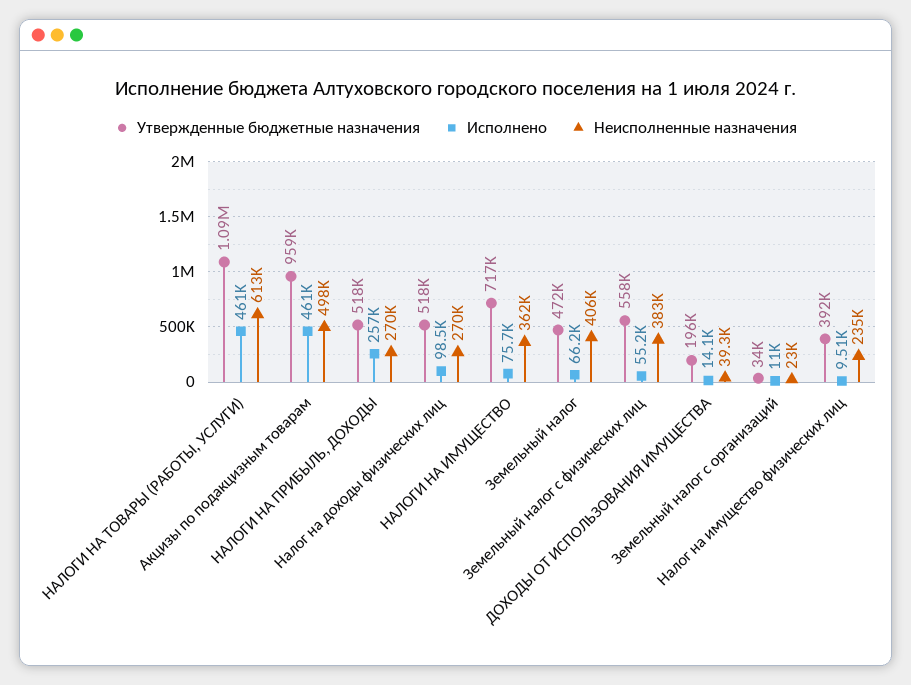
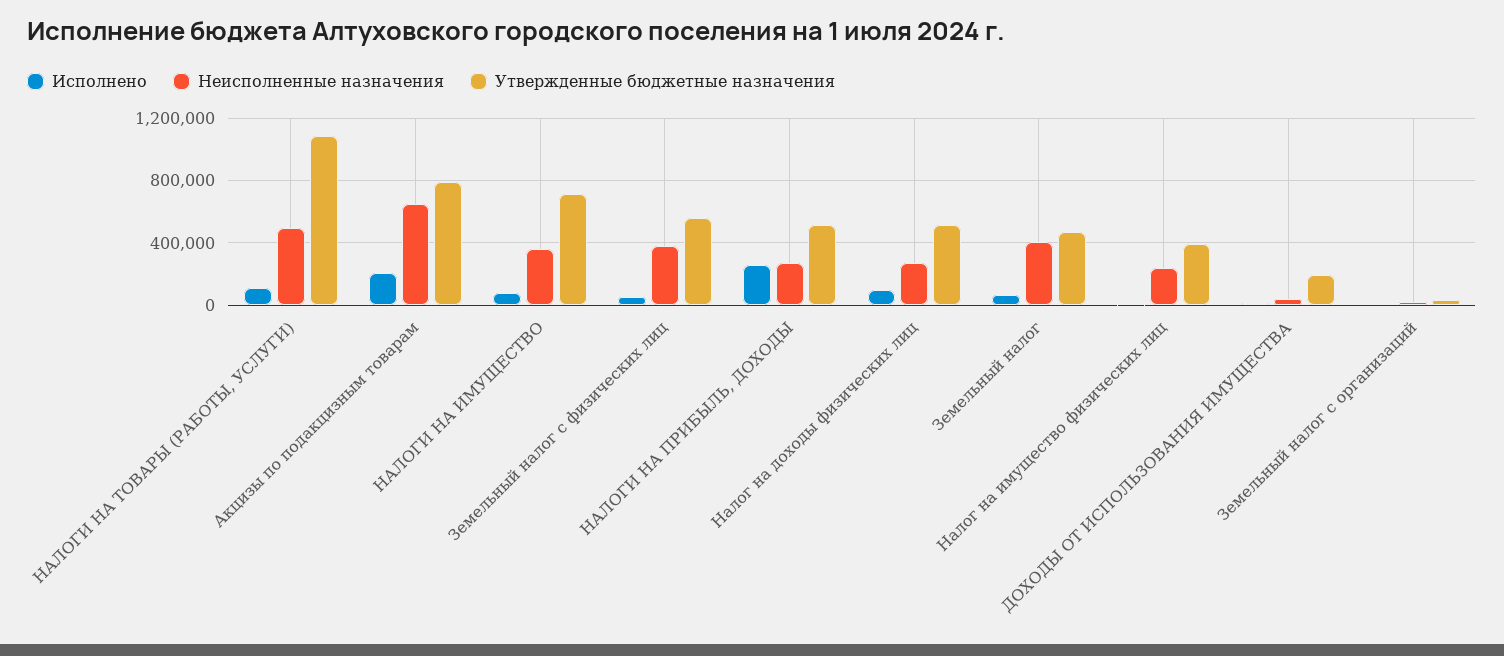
  {
    "Утвержденные бюджетные назначения": {
      "НАЛОГИ НА ТОВАРЫ (РАБОТЫ, УСЛУГИ)": 1090000,
-     "Акцизы по подакцизным товарам": 959000,
+     "Акцизы по подакцизным товарам": 800000,
      "НАЛОГИ НА ПРИБЫЛЬ, ДОХОДЫ": 518000,
      "Налог на доходы физических лиц": 518000,
      "НАЛОГИ НА ИМУЩЕСТВО": 717000,
      "Земельный налог": 472000,
      "Земельный налог с физических лиц": 558000,
      "ДОХОДЫ ОТ ИСПОЛЬЗОВАНИЯ ИМУЩЕСТВА": 196000,
      "Земельный налог с организаций": 34000,
      "Налог на имущество физических лиц": 392000
    },
    "Исполнено": {
-     "НАЛОГИ НА ТОВАРЫ (РАБОТЫ, УСЛУГИ)": 461000,
+     "НАЛОГИ НА ТОВАРЫ (РАБОТЫ, УСЛУГИ)": 100000,
-     "Акцизы по подакцизным товарам": 461000,
+     "Акцизы по подакцизным товарам": 200000,
      "НАЛОГИ НА ПРИБЫЛЬ, ДОХОДЫ": 257000,
      "Налог на доходы физических лиц": 98500,
      "НАЛОГИ НА ИМУЩЕСТВО": 75700,
      "Земельный налог": 66200,
      "Земельный налог с физических лиц": 55200,
      "ДОХОДЫ ОТ ИСПОЛЬЗОВАНИЯ ИМУЩЕСТВА": 14100,
      "Земельный налог с организаций": 11000,
      "Налог на имущество физических лиц": 9510
    },
    "Неисполненные назначения": {
-     "НАЛОГИ НА ТОВАРЫ (РАБОТЫ, УСЛУГИ)": 613000,
+     "НАЛОГИ НА ТОВАРЫ (РАБОТЫ, УСЛУГИ)": 500000,
-     "Акцизы по подакцизным товарам": 498000,
+     "Акцизы по подакцизным товарам": 650000,
      "НАЛОГИ НА ПРИБЫЛЬ, ДОХОДЫ": 270000,
      "Налог на доходы физических лиц": 270000,
      "НАЛОГИ НА ИМУЩЕСТВО": 362000,
      "Земельный налог": 406000,
      "Земельный налог с физических лиц": 383000,
      "ДОХОДЫ ОТ ИСПОЛЬЗОВАНИЯ ИМУЩЕСТВА": 39300,
      "Земельный налог с организаций": 23000,
      "Налог на имущество физических лиц": 235000
    }
  }

